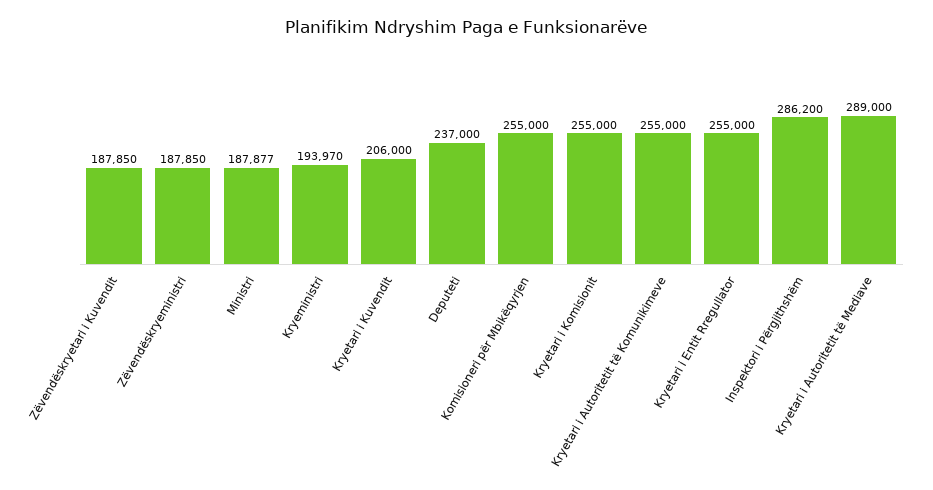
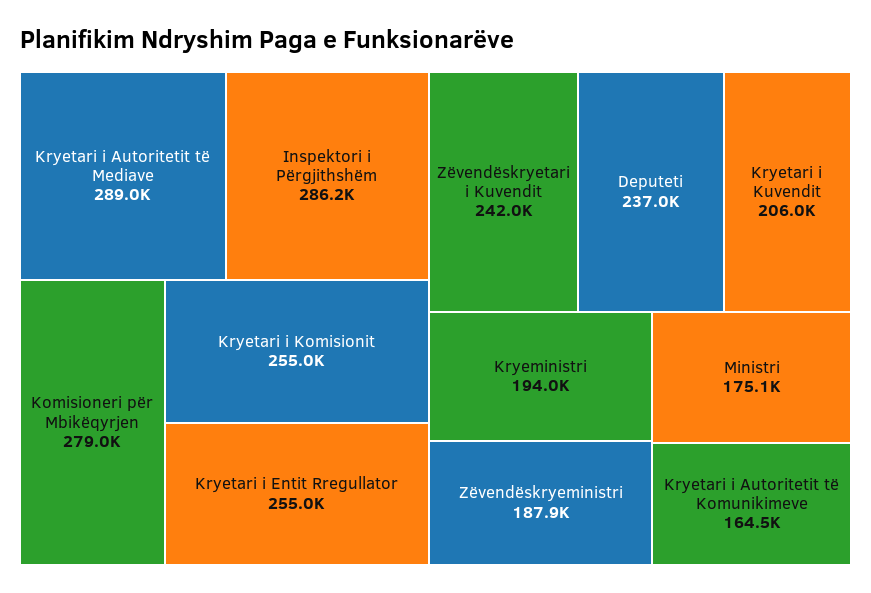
  {
-   "Zëvendëskryetari i Kuvendit": 187850,
+   "Zëvendëskryetari i Kuvendit": 242000,
    "Zëvendëskryeministri": 187850,
-   "Ministri": 187877,
+   "Ministri": 175100,
    "Kryeministri": 193970,
    "Kryetari i Kuvendit": 206000,
    "Deputeti": 237000,
-   "Komisioneri për Mbikëqyrjen": 255000,
+   "Komisioneri për Mbikëqyrjen": 279000,
    "Kryetari i Komisionit": 255000,
-   "Kryetari i Autoritetit të Komunikimeve": 255000,
+   "Kryetari i Autoritetit të Komunikimeve": 164500,
    "Kryetari i Entit Rregullator": 255000,
    "Inspektori i Përgjithshëm": 286200,
    "Kryetari i Autoritetit të Mediave": 289000
  }

